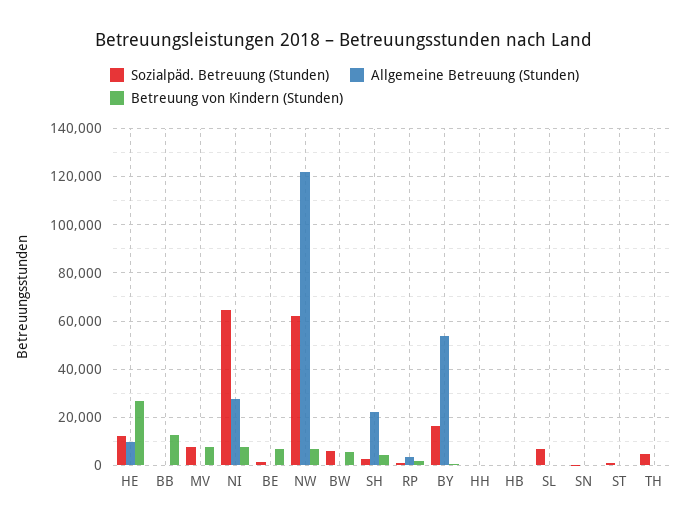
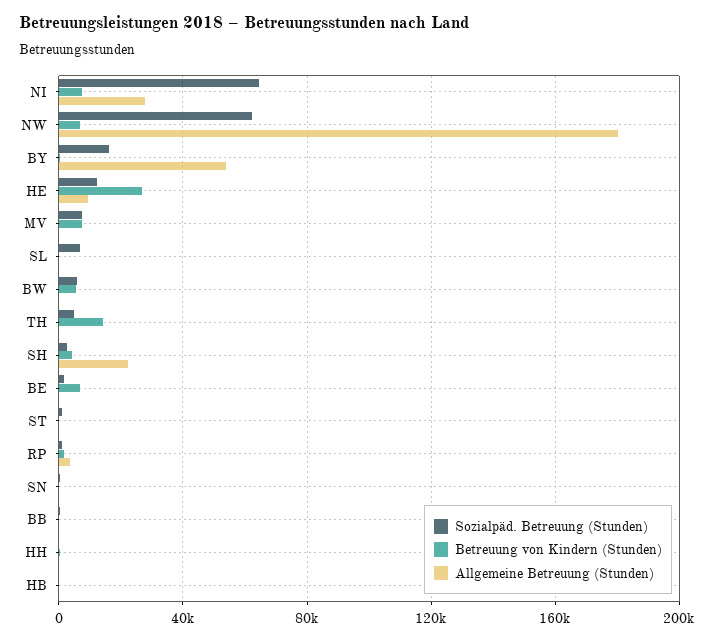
  {
    "Sozialpäd. Betreuung (Stunden)": {
      "HE": 12500,
      "BB": 0,
      "MV": 7500,
      "NI": 65000,
      "BE": 2500,
      "NW": 62500,
      "BW": 5000,
      "SH": 2500,
      "RP": 0,
      "BY": 15000,
      "HH": 0,
      "HB": 0,
      "SL": 7500,
      "SN": 0,
      "ST": 0,
      "TH": 5000
    },
    "Allgemeine Betreuung (Stunden)": {
      "HE": 10000,
      "BB": 0,
      "MV": 0,
      "NI": 27500,
      "BE": 0,
-     "NW": 122500,
+     "NW": 180000,
      "BW": 0,
      "SH": 22500,
      "RP": 2500,
      "BY": 55000,
      "HH": 0,
      "HB": 0,
      "SL": 0,
      "SN": 0,
      "ST": 0,
      "TH": 0
    },
    "Betreuung von Kindern (Stunden)": {
      "HE": 27500,
-     "BB": 12500,
+     "BB": 0,
      "MV": 7500,
      "NI": 7500,
      "BE": 7500,
      "NW": 7500,
      "BW": 5000,
      "SH": 5000,
      "RP": 2500,
      "BY": 0,
      "HH": 0,
      "HB": 0,
      "SL": 0,
      "SN": 0,
      "ST": 0,
-     "TH": 0
+     "TH": 15000
    }
  }

